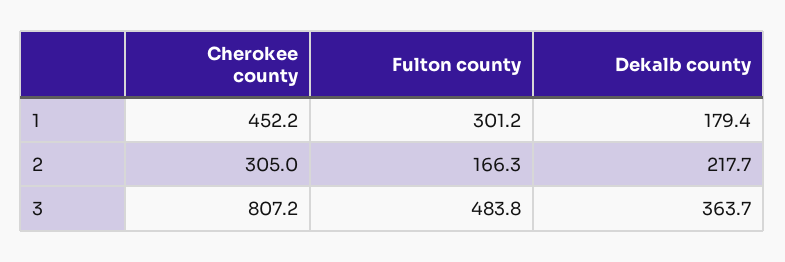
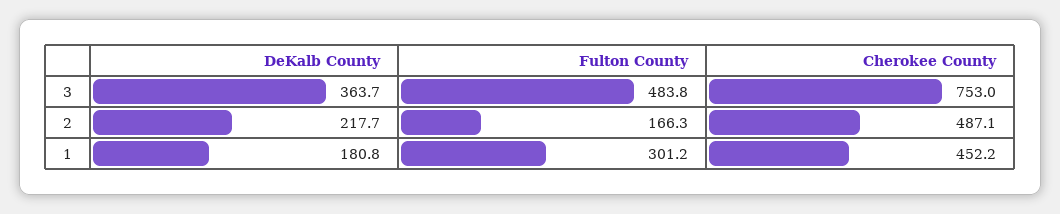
  {
    "Cherokee county": {
      "1": 452.2,
-     "2": 305,
+     "2": 487.1,
-     "3": 807.2
+     "3": 753
    },
    "Fulton county": {
      "1": 301.2,
      "2": 166.3,
      "3": 483.8
    },
    "Dekalb county": {
-     "1": 179.4,
+     "1": 180.8,
      "2": 217.7,
      "3": 363.7
    }
  }

